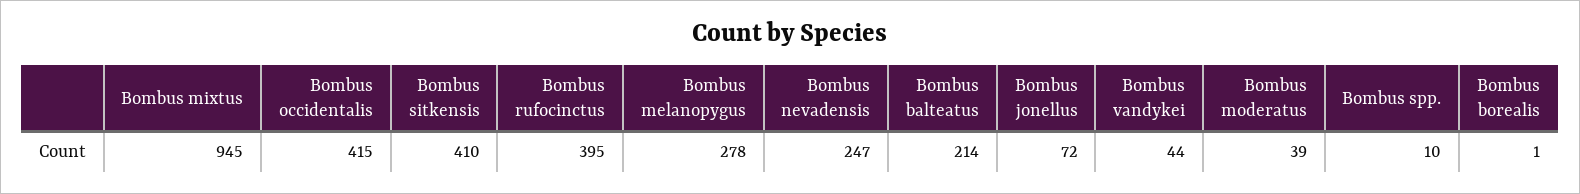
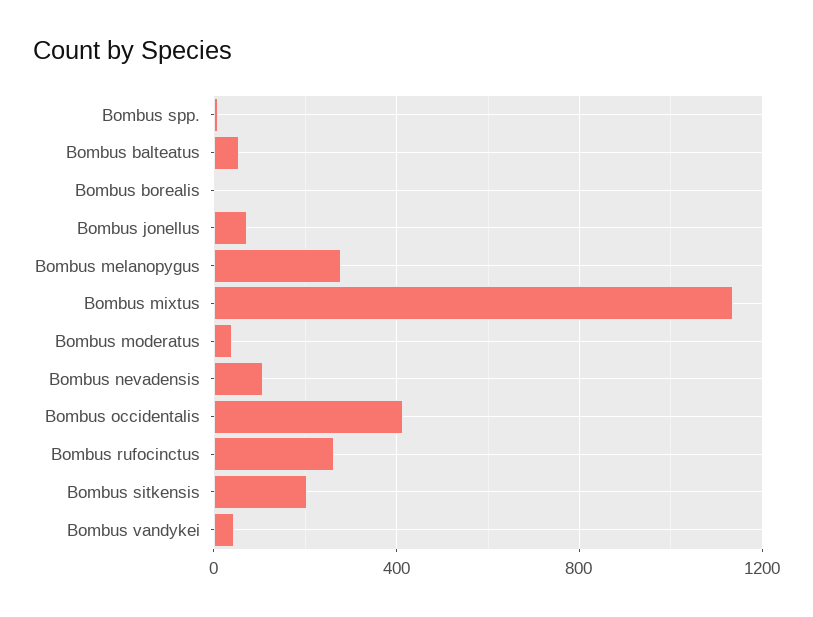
  {
-   "Bombus mixtus": 945,
+   "Bombus mixtus": 1150,
    "Bombus occidentalis": 415,
-   "Bombus sitkensis": 410,
+   "Bombus sitkensis": 200,
-   "Bombus rufocinctus": 395,
+   "Bombus rufocinctus": 250,
    "Bombus melanopygus": 278,
-   "Bombus nevadensis": 247,
+   "Bombus nevadensis": 100,
-   "Bombus balteatus": 214,
+   "Bombus balteatus": 50,
    "Bombus jonellus": 72,
    "Bombus vandykei": 44,
    "Bombus moderatus": 39,
    "Bombus spp.": 10,
    "Bombus borealis": 1
  }

